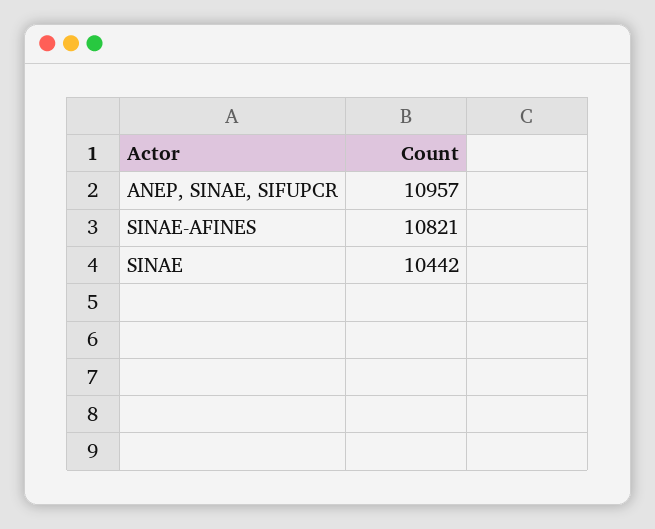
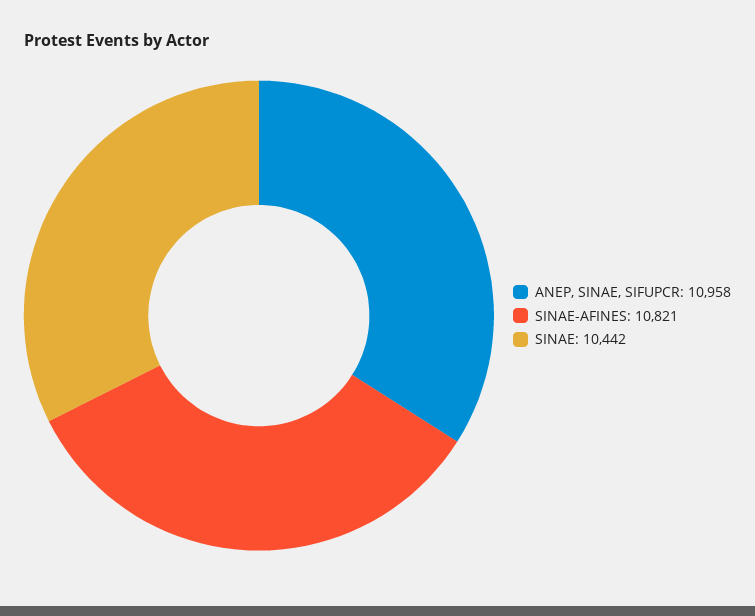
  {
-   "ANEP, SINAE, SIFUPCR": 10957,
+   "ANEP, SINAE, SIFUPCR": 10958,
    "SINAE-AFINES": 10821,
    "SINAE": 10442
  }

